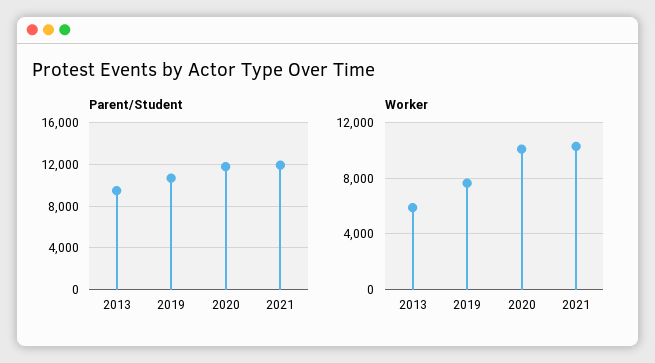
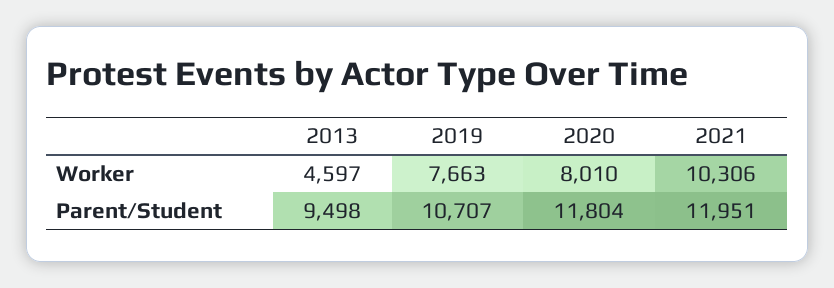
  {
    "Parent/Student": {
      "2013": 9498,
      "2019": 10707,
      "2020": 11804,
      "2021": 11951
    },
    "Worker": {
-     "2013": 6000,
+     "2013": 4597,
      "2019": 7663,
-     "2020": 10000,
+     "2020": 8010,
      "2021": 10306
    }
  }

